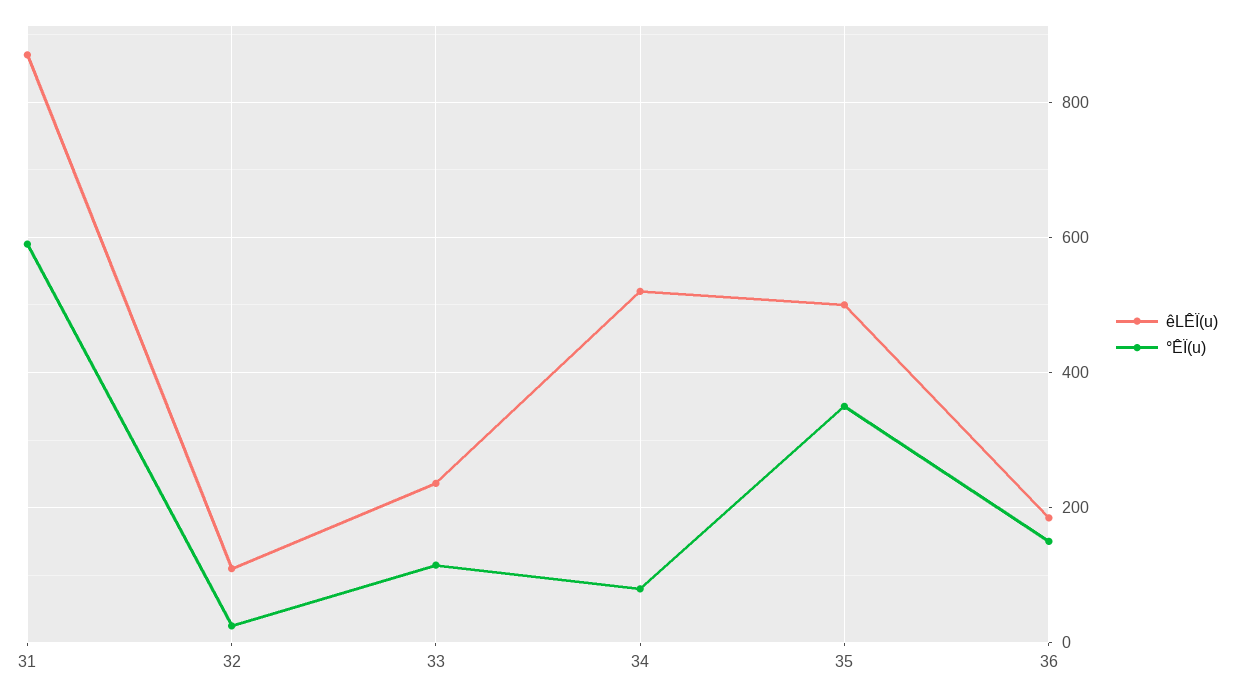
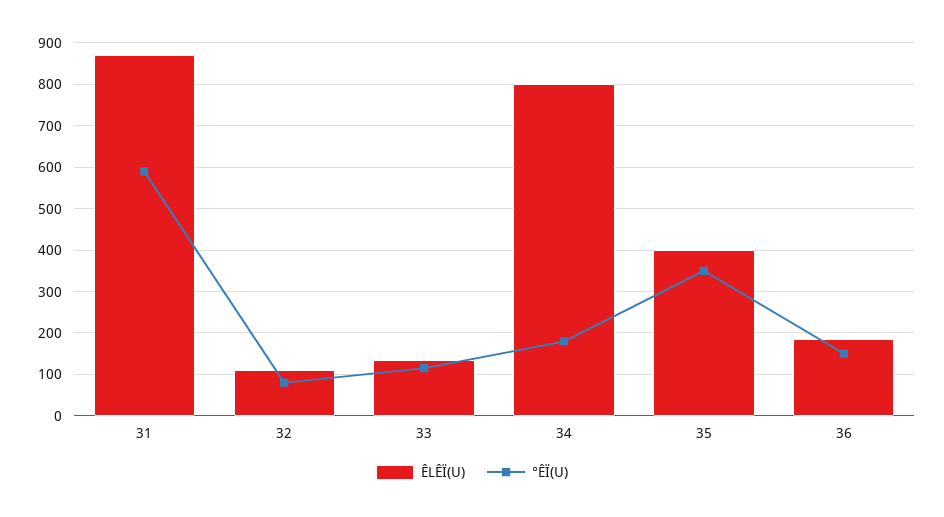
  {
    "êLÊÏ(u)": {
      "31": 880,
      "32": 120,
-     "33": 240,
+     "33": 140,
-     "34": 520,
+     "34": 800,
-     "35": 500,
+     "35": 400,
      "36": 180
    },
    "°ÊÏ(u)": {
      "31": 600,
-     "32": 20,
+     "32": 80,
      "33": 120,
-     "34": 80,
+     "34": 180,
      "35": 360,
      "36": 160
    }
  }

